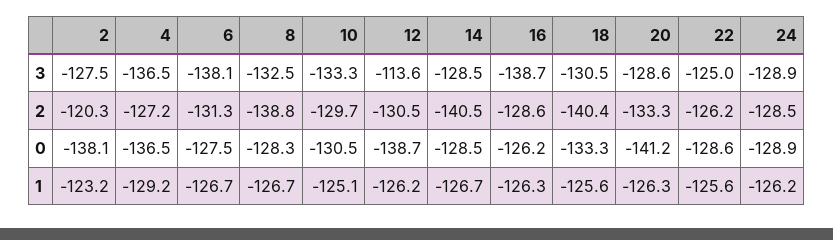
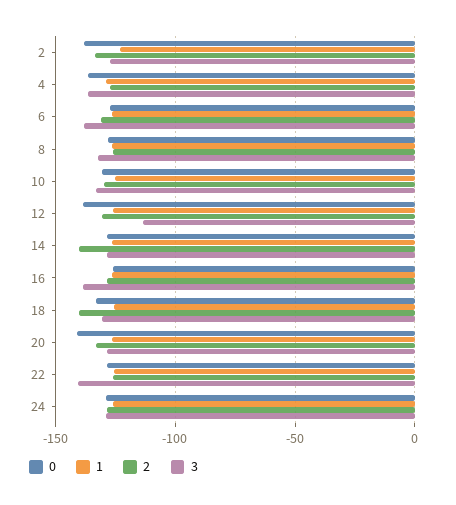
  {
    "3": {
      "2": -127.5,
      "4": -136.5,
      "6": -138.1,
      "8": -132.5,
      "10": -133.3,
      "12": -113.6,
      "14": -128.5,
      "16": -138.7,
      "18": -130.5,
      "20": -128.6,
-     "22": -125,
+     "22": -140,
      "24": -128.9
    },
    "2": {
-     "2": -120.3,
+     "2": -135,
      "4": -127.2,
      "6": -131.3,
-     "8": -138.8,
+     "8": -125,
      "10": -129.7,
      "12": -130.5,
      "14": -140.5,
      "16": -128.6,
      "18": -140.4,
      "20": -133.3,
      "22": -126.2,
      "24": -128.5
    },
    "0": {
      "2": -138.1,
      "4": -136.5,
      "6": -127.5,
      "8": -128.3,
      "10": -130.5,
      "12": -138.7,
      "14": -128.5,
      "16": -126.2,
      "18": -133.3,
      "20": -141.2,
      "22": -128.6,
      "24": -128.9
    },
    "1": {
      "2": -123.2,
      "4": -129.2,
      "6": -126.7,
      "8": -126.7,
      "10": -125.1,
      "12": -126.2,
      "14": -126.7,
      "16": -126.3,
      "18": -125.6,
      "20": -126.3,
      "22": -125.6,
      "24": -126.2
    }
  }

